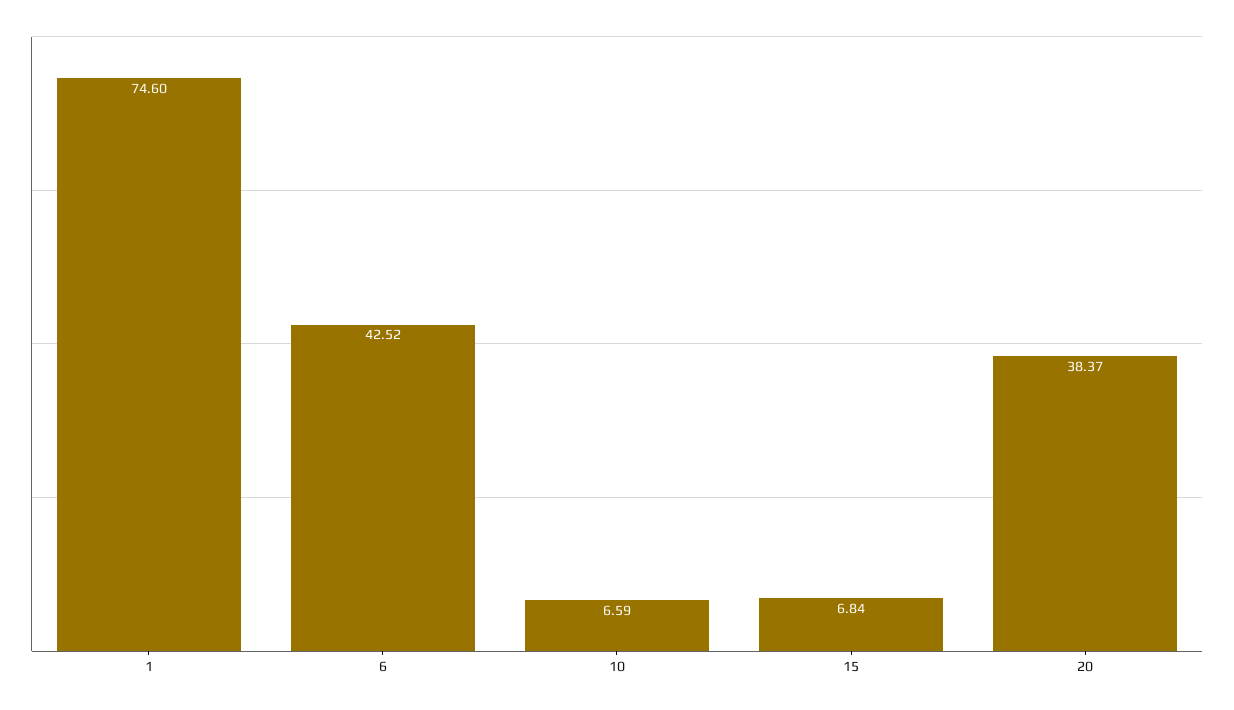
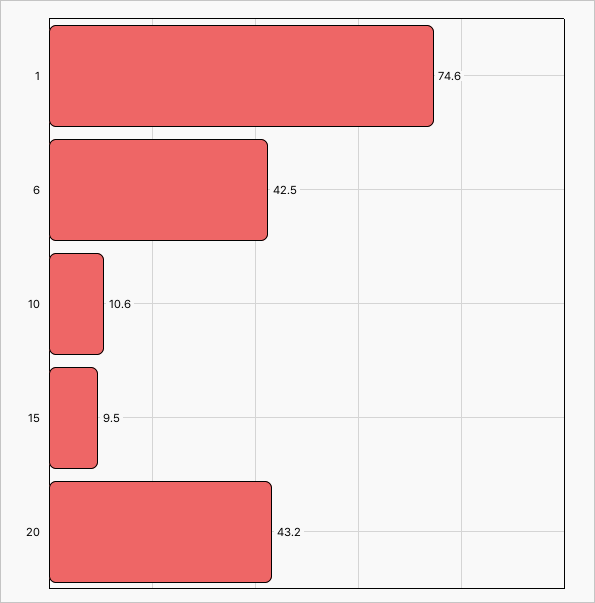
  {
    "1": 74.6,
    "6": 42.52,
-   "10": 6.59,
+   "10": 10.6,
-   "15": 6.84,
+   "15": 9.5,
-   "20": 38.37
+   "20": 43.2
  }

